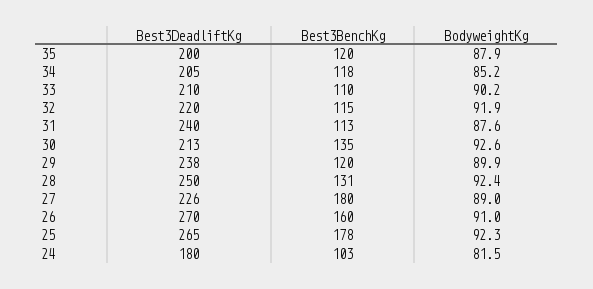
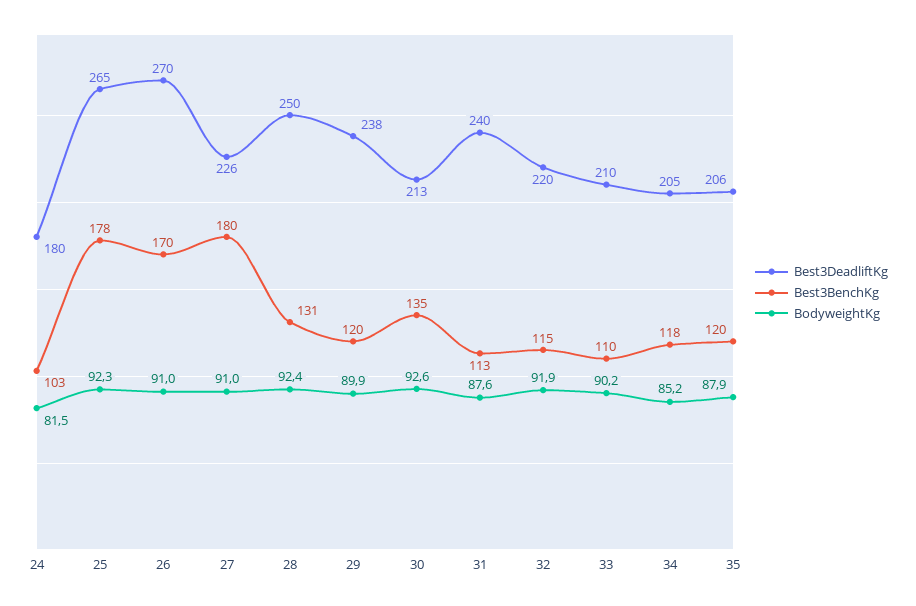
  {
    "Best3DeadliftKg": {
-     "35": 200,
+     "35": 206,
      "34": 205,
      "33": 210,
      "32": 220,
      "31": 240,
      "30": 213,
      "29": 238,
      "28": 250,
      "27": 226,
      "26": 270,
      "25": 265,
      "24": 180
    },
    "Best3BenchKg": {
      "35": 120,
      "34": 118,
      "33": 110,
      "32": 115,
      "31": 113,
      "30": 135,
      "29": 120,
      "28": 131,
      "27": 180,
-     "26": 160,
+     "26": 170,
      "25": 178,
      "24": 103
    },
    "BodyweightKg": {
      "35": 87.9,
      "34": 85.2,
      "33": 90.2,
      "32": 91.9,
      "31": 87.6,
      "30": 92.6,
      "29": 89.9,
      "28": 92.4,
-     "27": 89,
+     "27": 91,
      "26": 91,
      "25": 92.3,
      "24": 81.5
    }
  }

